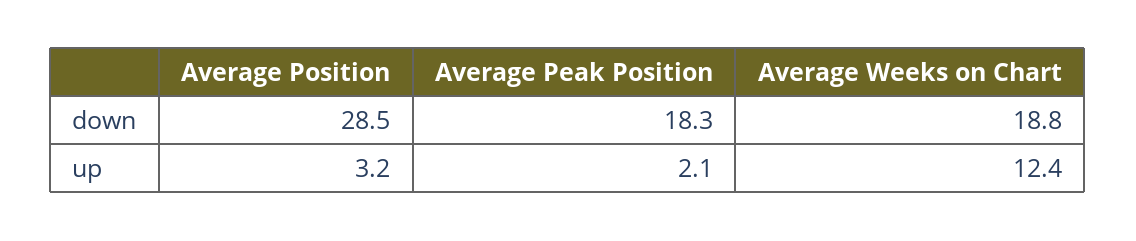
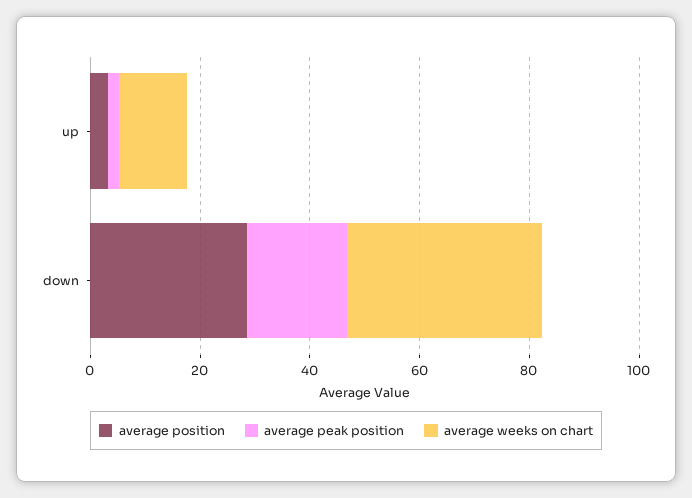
  {
    "Average Position": {
      "down": 28.5,
      "up": 3.2
    },
    "Average Peak Position": {
      "down": 18.3,
      "up": 2.1
    },
    "Average Weeks on Chart": {
-     "down": 18.8,
+     "down": 35,
      "up": 12.4
    }
  }

